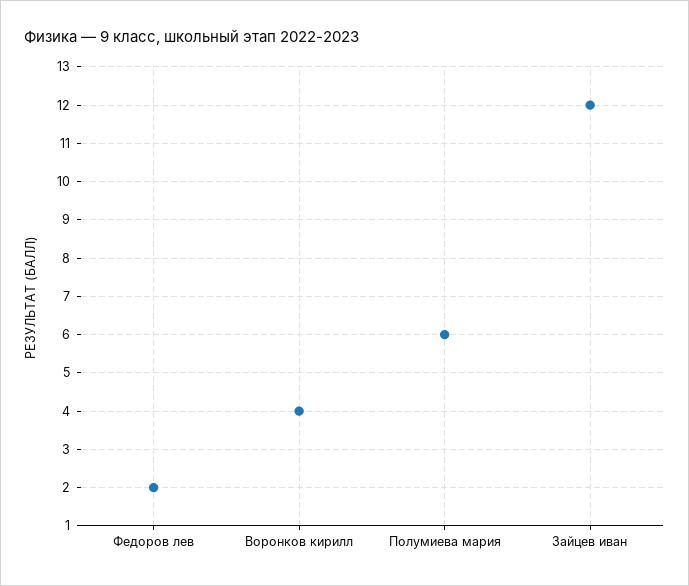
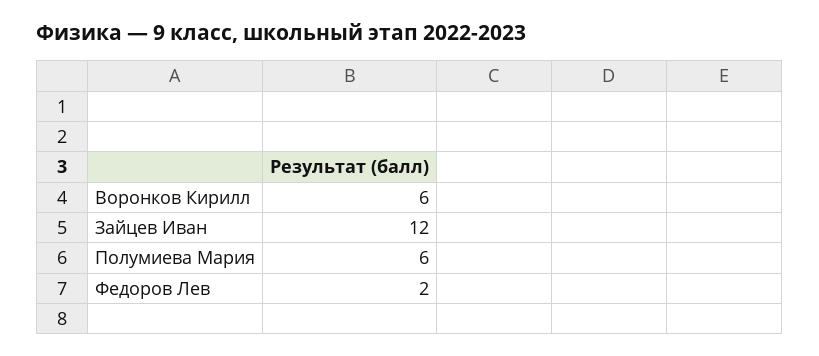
  {
    "Федоров лев": 2,
-   "Воронков кирилл": 4,
+   "Воронков кирилл": 6,
    "Полумиева мария": 6,
    "Зайцев иван": 12
  }

